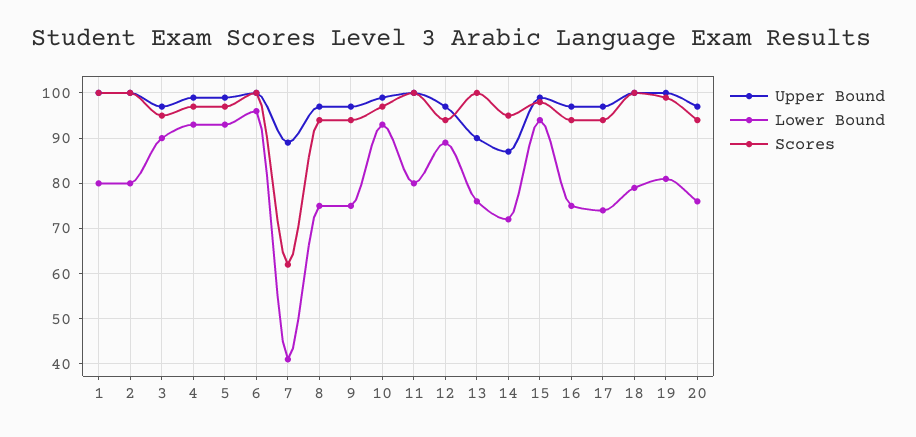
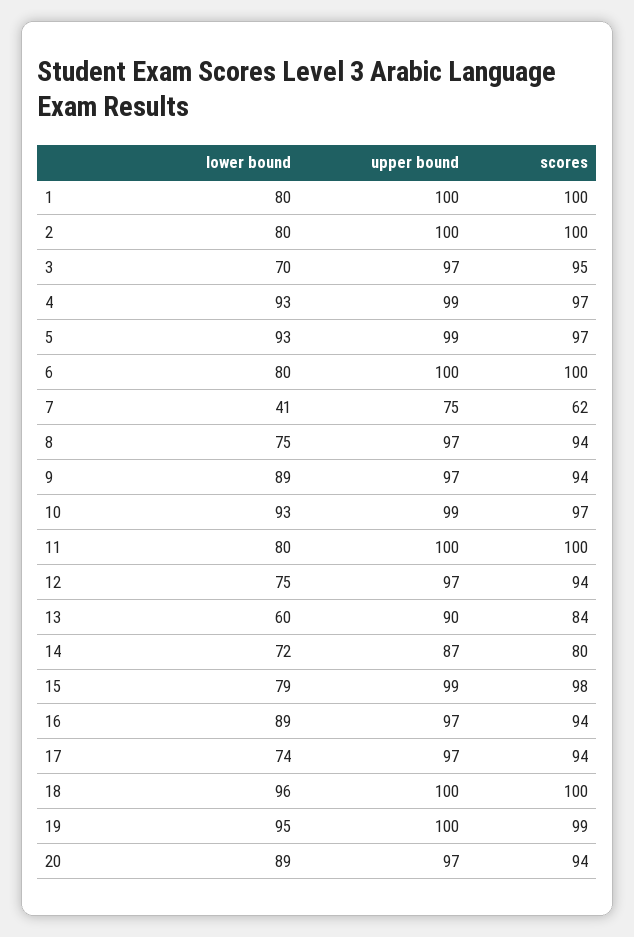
  {
    "Upper Bound": {
      "1": 100,
      "2": 100,
      "3": 97,
      "4": 99,
      "5": 99,
      "6": 100,
-     "7": 90,
+     "7": 75,
      "8": 97,
      "9": 97,
      "10": 99,
      "11": 100,
      "12": 97,
      "13": 90,
      "14": 87,
      "15": 99,
      "16": 97,
      "17": 97,
      "18": 100,
      "19": 100,
      "20": 97
    },
    "Lower Bound": {
      "1": 80,
      "2": 80,
-     "3": 90,
+     "3": 70,
      "4": 93,
      "5": 93,
-     "6": 95,
+     "6": 80,
      "7": 41,
      "8": 75,
-     "9": 75,
+     "9": 89,
      "10": 93,
      "11": 80,
-     "12": 90,
+     "12": 75,
-     "13": 75,
+     "13": 60,
      "14": 72,
-     "15": 95,
+     "15": 79,
-     "16": 75,
+     "16": 89,
      "17": 74,
-     "18": 80,
+     "18": 96,
-     "19": 80,
+     "19": 95,
-     "20": 75
+     "20": 89
    },
    "Scores": {
      "1": 100,
      "2": 100,
      "3": 95,
      "4": 97,
      "5": 97,
      "6": 100,
      "7": 62,
      "8": 94,
      "9": 94,
      "10": 97,
      "11": 100,
      "12": 94,
-     "13": 100,
+     "13": 84,
-     "14": 95,
+     "14": 80,
      "15": 98,
      "16": 94,
      "17": 94,
      "18": 100,
      "19": 99,
      "20": 94
    }
  }

